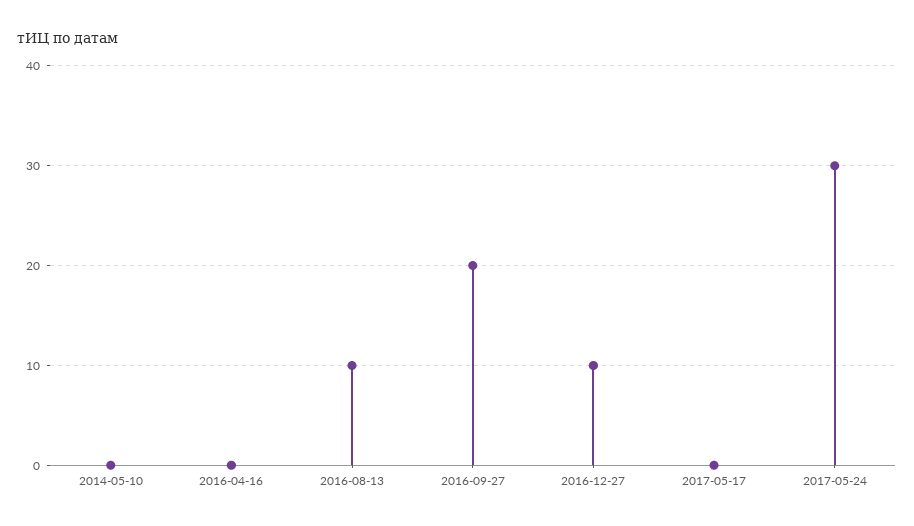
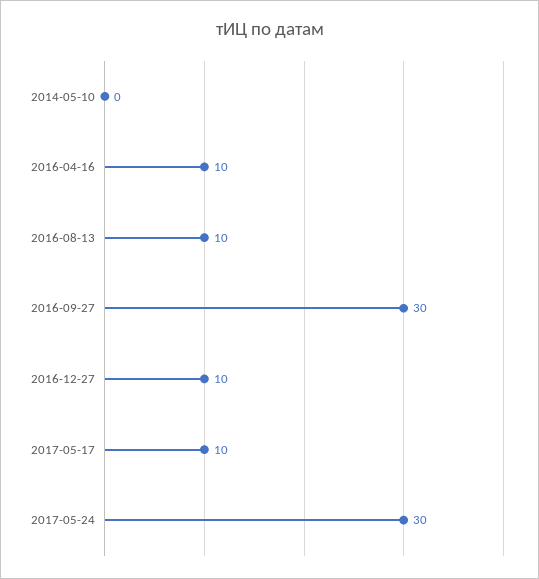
  {
    "2014-05-10": 0,
-   "2016-04-16": 0,
+   "2016-04-16": 10,
    "2016-08-13": 10,
-   "2016-09-27": 20,
+   "2016-09-27": 30,
    "2016-12-27": 10,
-   "2017-05-17": 0,
+   "2017-05-17": 10,
    "2017-05-24": 30
  }

